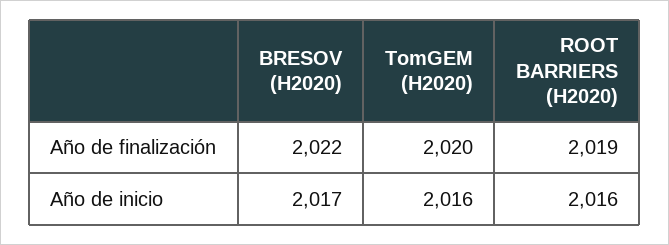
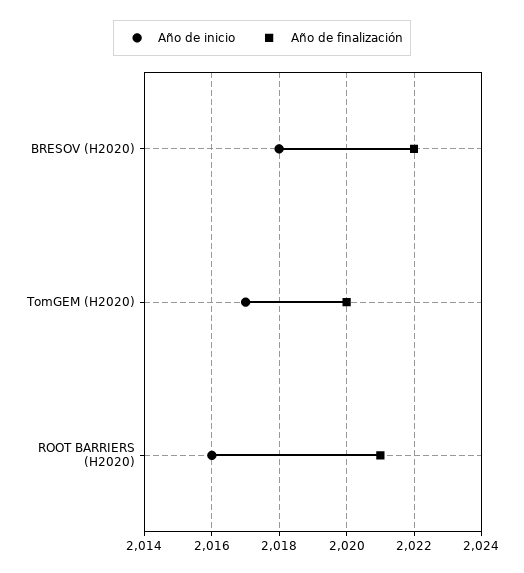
  {
    "Año de finalización": {
      "BRESOV (H2020)": 2022,
      "TomGEM (H2020)": 2020,
-     "ROOT BARRIERS (H2020)": 2019
+     "ROOT BARRIERS (H2020)": 2021
    },
    "Año de inicio": {
-     "BRESOV (H2020)": 2017,
+     "BRESOV (H2020)": 2018,
-     "TomGEM (H2020)": 2016,
+     "TomGEM (H2020)": 2017,
      "ROOT BARRIERS (H2020)": 2016
    }
  }

